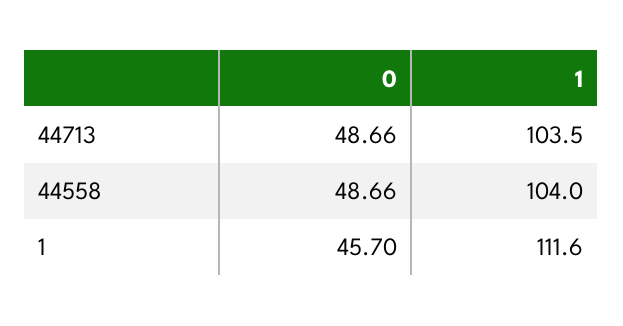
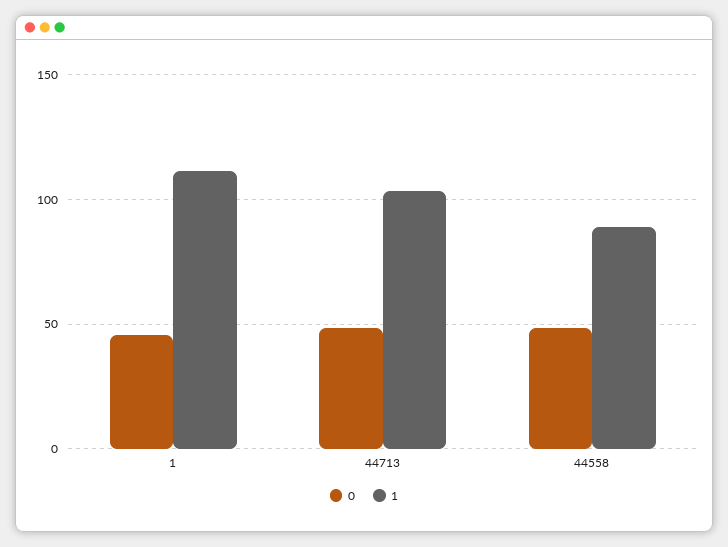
  {
    "0": {
      "44713": 48.66,
      "44558": 48.66,
      "1": 45.7
    },
    "1": {
      "44713": 103.5,
-     "44558": 104,
+     "44558": 90,
      "1": 111.6
    }
  }

